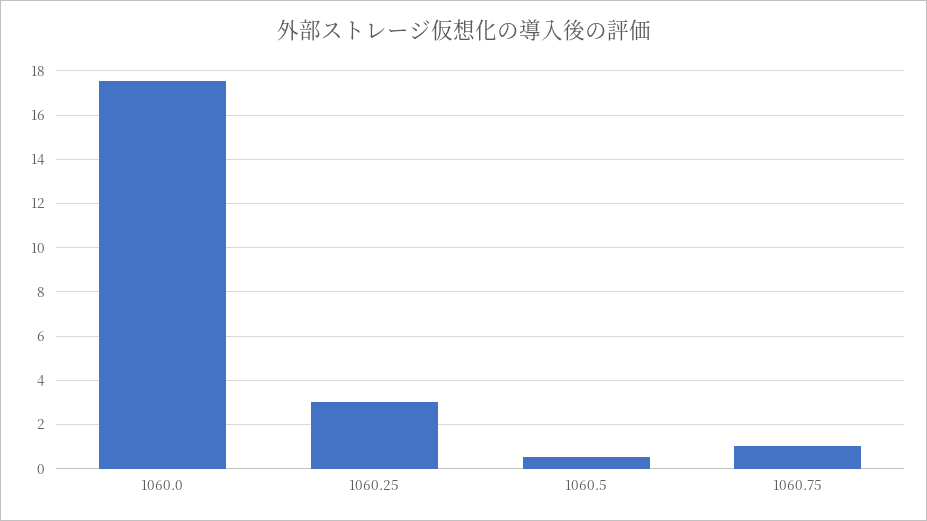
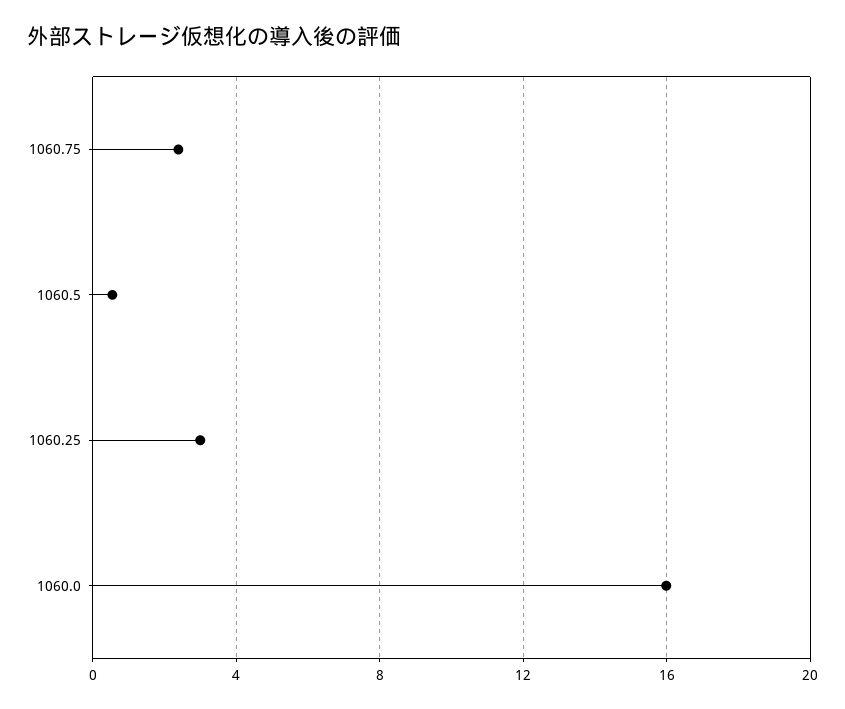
  {
-   "1060.0": 17.5,
+   "1060.0": 16,
    "1060.25": 3,
    "1060.5": 0.5,
-   "1060.75": 1
+   "1060.75": 2.5
  }

